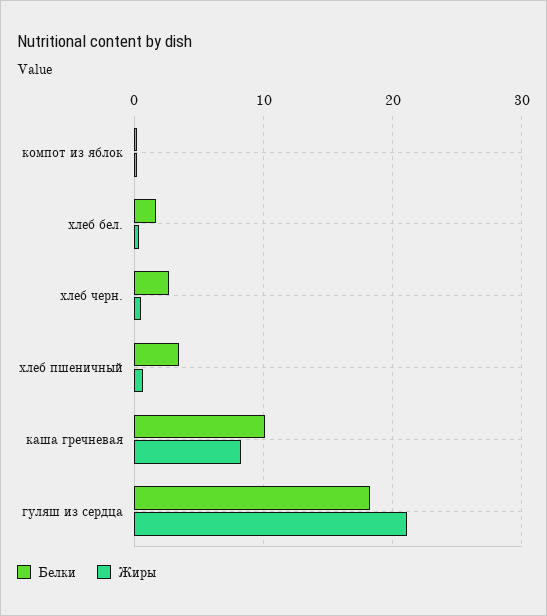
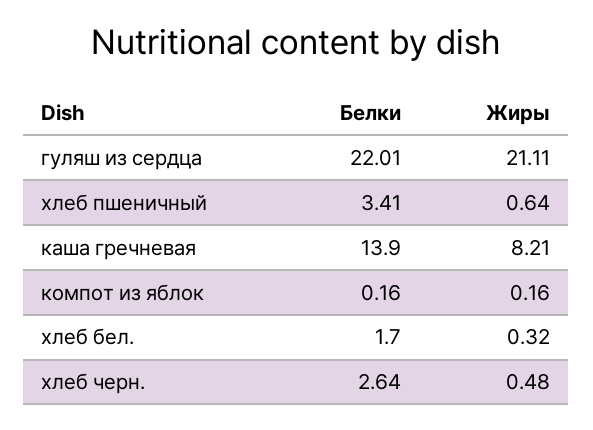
  {
    "Белки": {
      "компот из яблок": 0.16,
      "хлеб бел.": 1.7,
      "хлеб черн.": 2.64,
      "хлеб пшеничный": 3.41,
-     "каша гречневая": 10,
+     "каша гречневая": 13.9,
-     "гуляш из сердца": 18
+     "гуляш из сердца": 22.01
    },
    "Жиры": {
      "компот из яблок": 0.16,
      "хлеб бел.": 0.32,
      "хлеб черн.": 0.48,
      "хлеб пшеничный": 0.64,
      "каша гречневая": 8.21,
      "гуляш из сердца": 21.11
    }
  }

